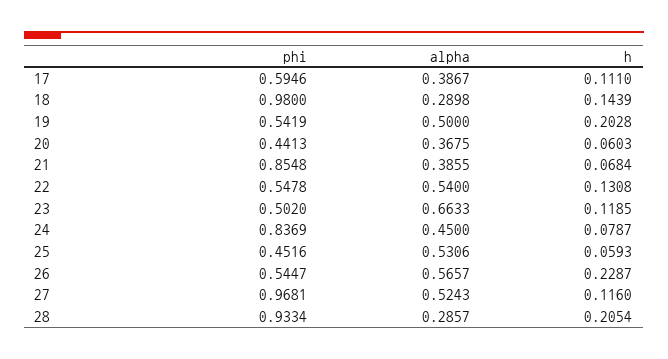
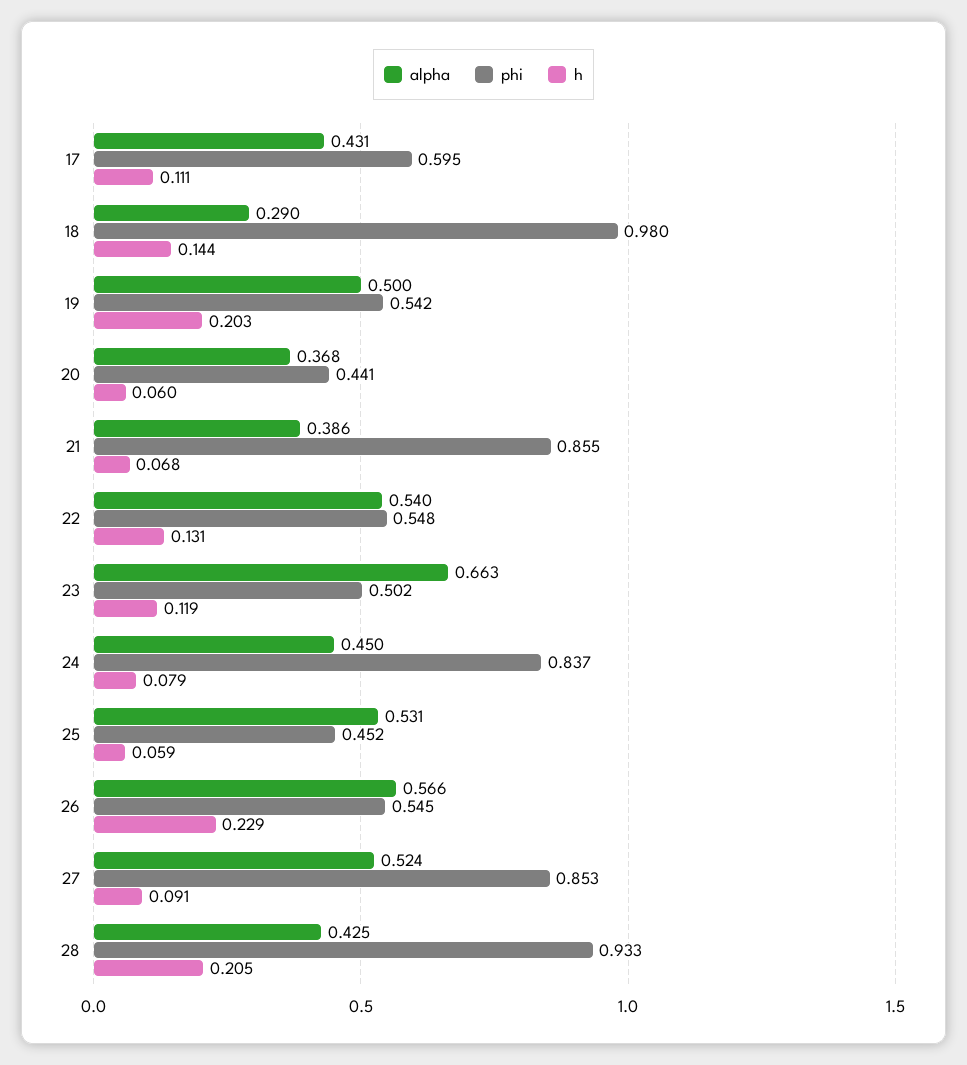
  {
    "phi": {
      "17": 0.5946,
      "18": 0.98,
      "19": 0.5419,
      "20": 0.4413,
      "21": 0.8548,
      "22": 0.5478,
      "23": 0.502,
      "24": 0.8369,
      "25": 0.4516,
      "26": 0.5447,
-     "27": 0.9681,
+     "27": 0.853,
      "28": 0.9334
    },
    "alpha": {
-     "17": 0.3867,
+     "17": 0.431,
      "18": 0.2898,
      "19": 0.5,
      "20": 0.3675,
      "21": 0.3855,
      "22": 0.54,
      "23": 0.6633,
      "24": 0.45,
      "25": 0.5306,
      "26": 0.5657,
      "27": 0.5243,
-     "28": 0.2857
+     "28": 0.425
    },
    "h": {
      "17": 0.111,
      "18": 0.1439,
      "19": 0.2028,
      "20": 0.0603,
      "21": 0.0684,
      "22": 0.1308,
      "23": 0.1185,
      "24": 0.0787,
      "25": 0.0593,
      "26": 0.2287,
-     "27": 0.116,
+     "27": 0.091,
      "28": 0.2054
    }
  }

